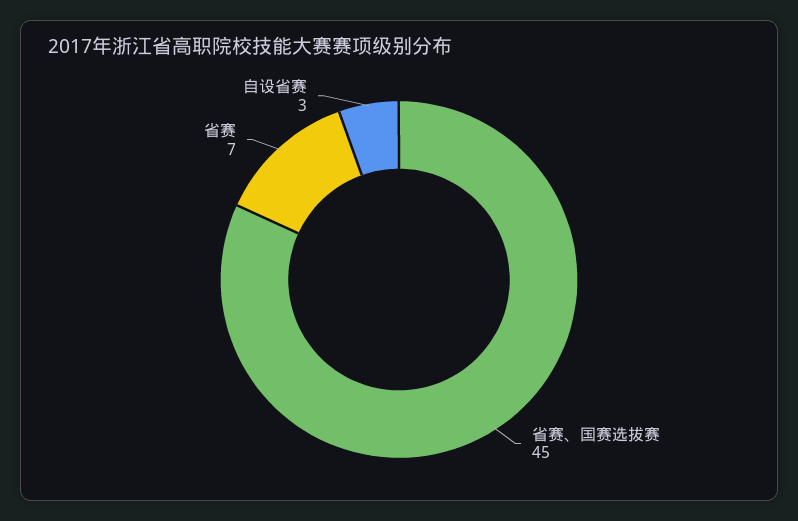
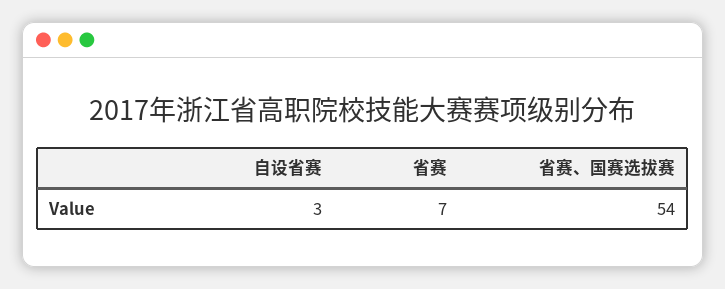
  {
-   "省赛、国赛选拔赛": 45,
+   "省赛、国赛选拔赛": 54,
    "省赛": 7,
    "自设省赛": 3
  }

